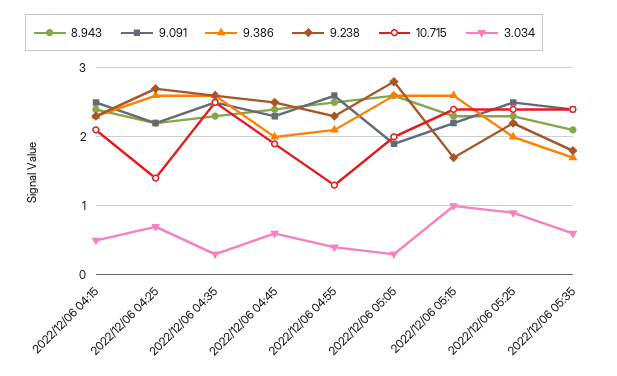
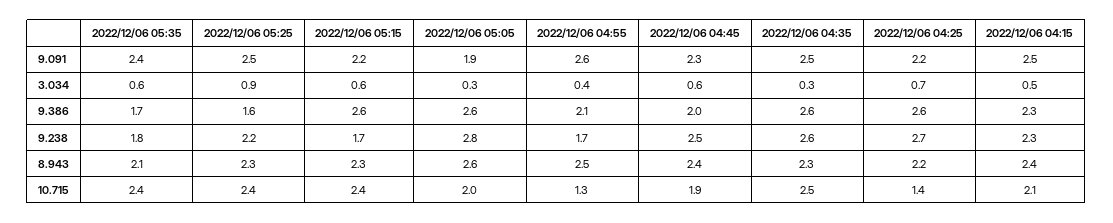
  {
    "8.943": {
      "2022/12/06 04:15": 2.4,
      "2022/12/06 04:25": 2.2,
      "2022/12/06 04:35": 2.3,
      "2022/12/06 04:45": 2.4,
      "2022/12/06 04:55": 2.5,
      "2022/12/06 05:05": 2.6,
      "2022/12/06 05:15": 2.3,
      "2022/12/06 05:25": 2.3,
      "2022/12/06 05:35": 2.1
    },
    "9.091": {
      "2022/12/06 04:15": 2.5,
      "2022/12/06 04:25": 2.2,
      "2022/12/06 04:35": 2.5,
      "2022/12/06 04:45": 2.3,
      "2022/12/06 04:55": 2.6,
      "2022/12/06 05:05": 1.9,
      "2022/12/06 05:15": 2.2,
      "2022/12/06 05:25": 2.5,
      "2022/12/06 05:35": 2.4
    },
    "9.386": {
      "2022/12/06 04:15": 2.3,
      "2022/12/06 04:25": 2.6,
      "2022/12/06 04:35": 2.6,
      "2022/12/06 04:45": 2,
      "2022/12/06 04:55": 2.1,
      "2022/12/06 05:05": 2.6,
      "2022/12/06 05:15": 2.6,
-     "2022/12/06 05:25": 2,
+     "2022/12/06 05:25": 1.6,
      "2022/12/06 05:35": 1.7
    },
    "9.238": {
      "2022/12/06 04:15": 2.3,
      "2022/12/06 04:25": 2.7,
      "2022/12/06 04:35": 2.6,
      "2022/12/06 04:45": 2.5,
-     "2022/12/06 04:55": 2.3,
+     "2022/12/06 04:55": 1.7,
      "2022/12/06 05:05": 2.8,
      "2022/12/06 05:15": 1.7,
      "2022/12/06 05:25": 2.2,
      "2022/12/06 05:35": 1.8
    },
    "10.715": {
      "2022/12/06 04:15": 2.1,
      "2022/12/06 04:25": 1.4,
      "2022/12/06 04:35": 2.5,
      "2022/12/06 04:45": 1.9,
      "2022/12/06 04:55": 1.3,
      "2022/12/06 05:05": 2,
      "2022/12/06 05:15": 2.4,
      "2022/12/06 05:25": 2.4,
      "2022/12/06 05:35": 2.4
    },
    "3.034": {
      "2022/12/06 04:15": 0.5,
      "2022/12/06 04:25": 0.7,
      "2022/12/06 04:35": 0.3,
      "2022/12/06 04:45": 0.6,
      "2022/12/06 04:55": 0.4,
      "2022/12/06 05:05": 0.3,
-     "2022/12/06 05:15": 1,
+     "2022/12/06 05:15": 0.6,
      "2022/12/06 05:25": 0.9,
      "2022/12/06 05:35": 0.6
    }
  }

